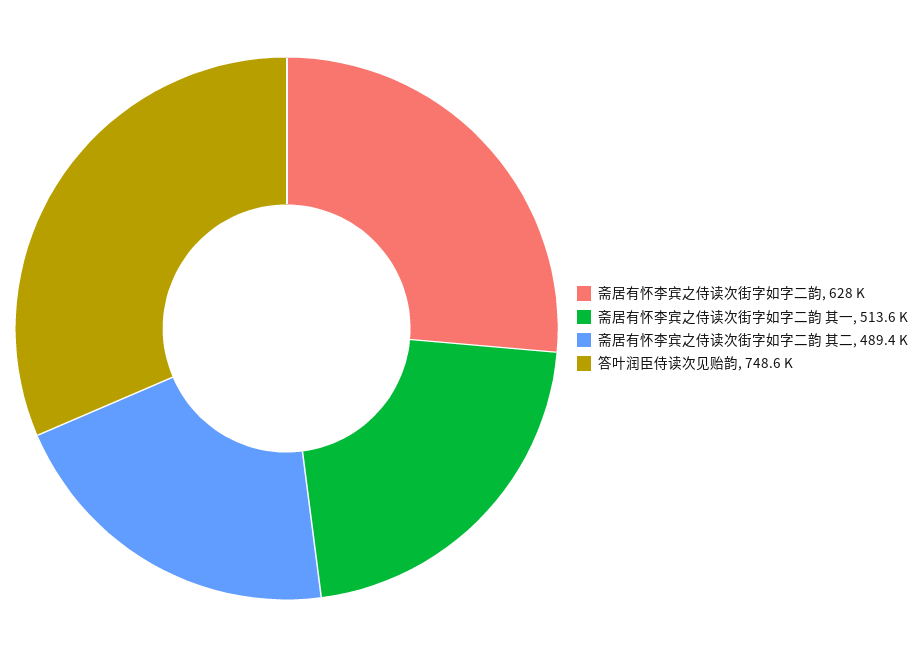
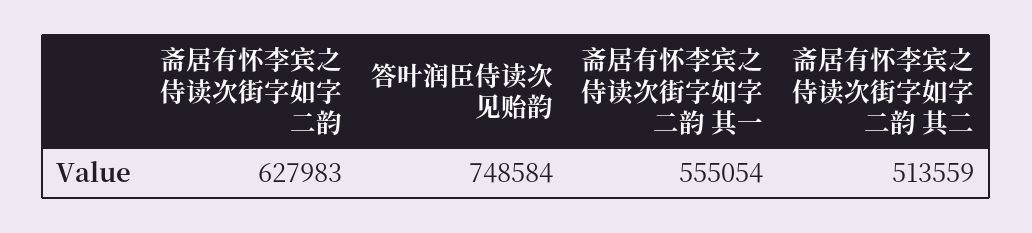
  {
    "斋居有怀李宾之侍读次街字如字二韵": 627983,
-   "斋居有怀李宾之侍读次街字如字二韵 其一": 513600,
+   "斋居有怀李宾之侍读次街字如字二韵 其一": 555054,
-   "斋居有怀李宾之侍读次街字如字二韵 其二": 489400,
+   "斋居有怀李宾之侍读次街字如字二韵 其二": 513559,
    "答叶润臣侍读次见贻韵": 748584
  }

